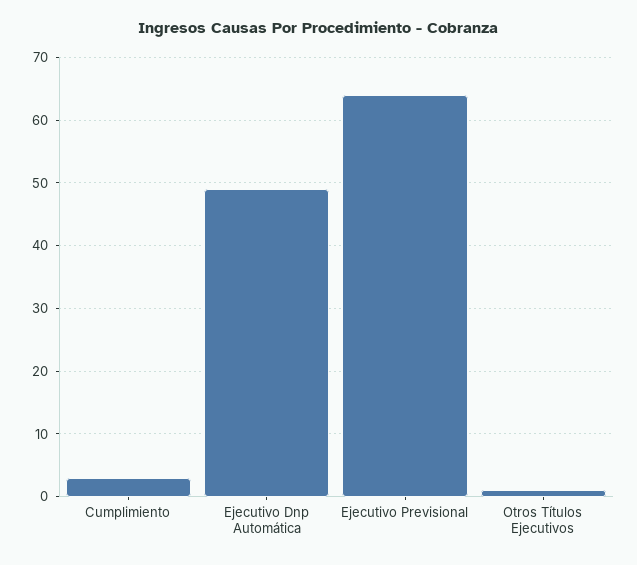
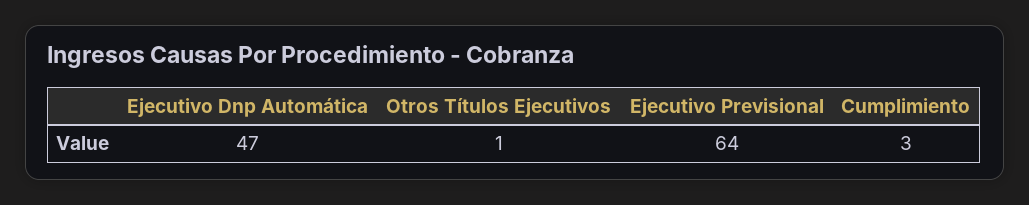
  {
    "Cumplimiento": 3,
-   "Ejecutivo Dnp Automática": 49,
+   "Ejecutivo Dnp Automática": 47,
    "Ejecutivo Previsional": 64,
    "Otros Títulos Ejecutivos": 1
  }

